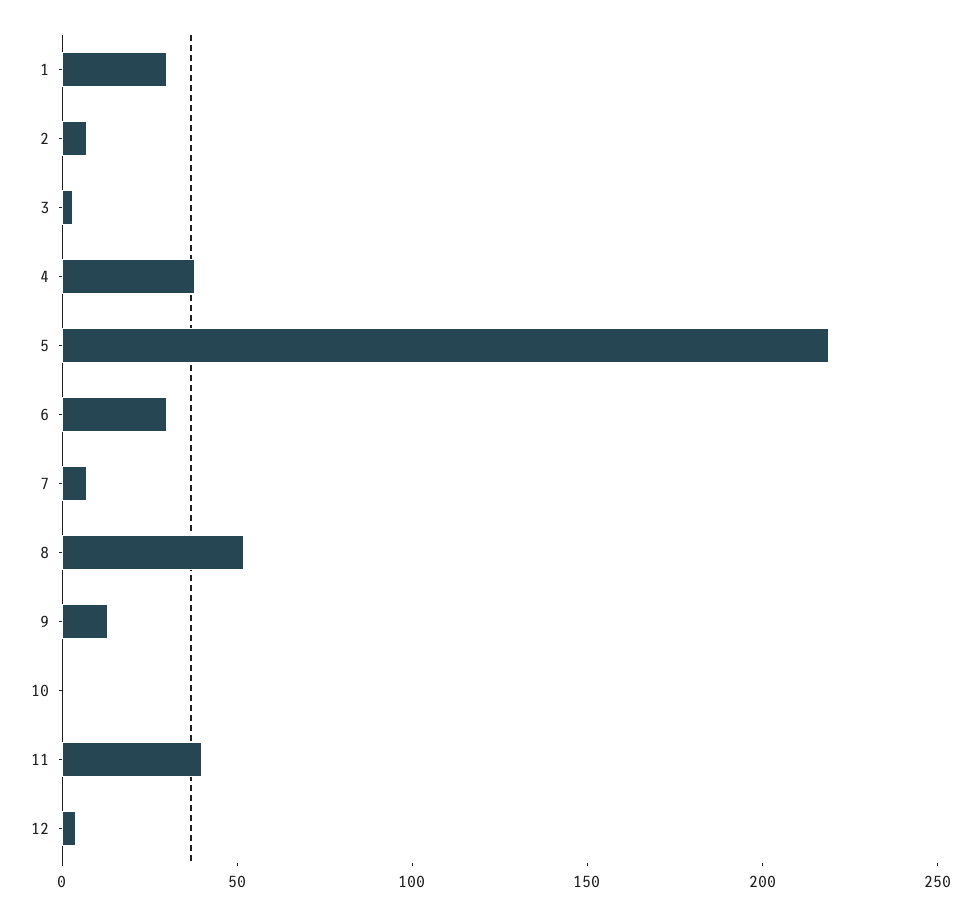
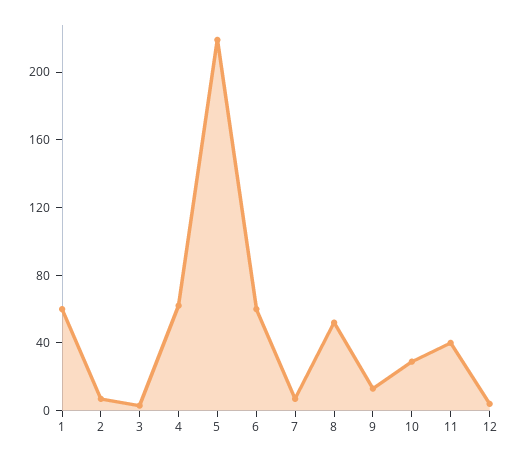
  {
-   "1": 30,
+   "1": 60,
    "2": 10,
    "3": 0,
-   "4": 40,
+   "4": 60,
    "5": 220,
-   "6": 30,
+   "6": 60,
    "7": 10,
    "8": 50,
    "9": 10,
-   "10": 0,
+   "10": 30,
    "11": 40,
    "12": 0
  }

